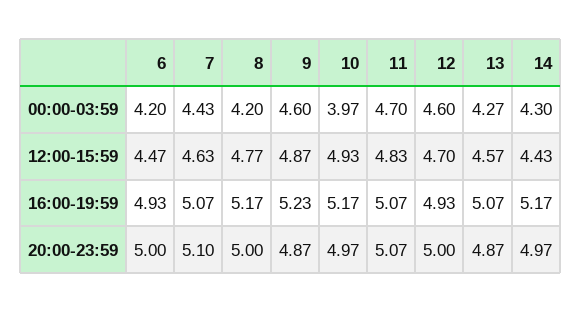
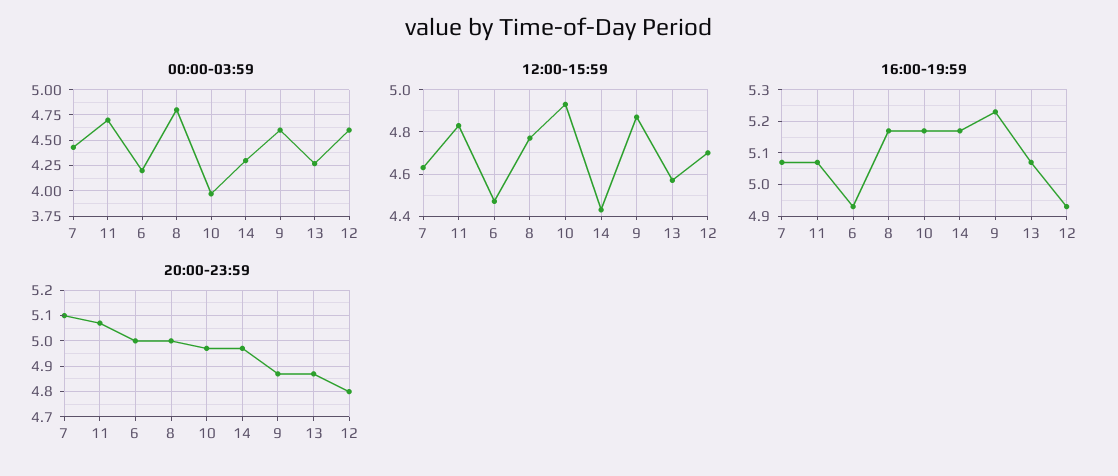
  {
    "00:00-03:59": {
      "6": 4.2,
      "7": 4.43,
-     "8": 4.2,
+     "8": 4.75,
      "9": 4.6,
      "10": 3.97,
      "11": 4.7,
      "12": 4.6,
      "13": 4.27,
      "14": 4.3
    },
    "12:00-15:59": {
      "6": 4.47,
      "7": 4.63,
      "8": 4.77,
      "9": 4.87,
      "10": 4.93,
      "11": 4.83,
      "12": 4.7,
      "13": 4.57,
      "14": 4.43
    },
    "16:00-19:59": {
      "6": 4.93,
      "7": 5.07,
      "8": 5.17,
      "9": 5.23,
      "10": 5.17,
      "11": 5.07,
      "12": 4.93,
      "13": 5.07,
      "14": 5.17
    },
    "20:00-23:59": {
      "6": 5,
      "7": 5.1,
      "8": 5,
      "9": 4.87,
      "10": 4.97,
      "11": 5.07,
-     "12": 5,
+     "12": 4.8,
      "13": 4.87,
      "14": 4.97
    }
  }

